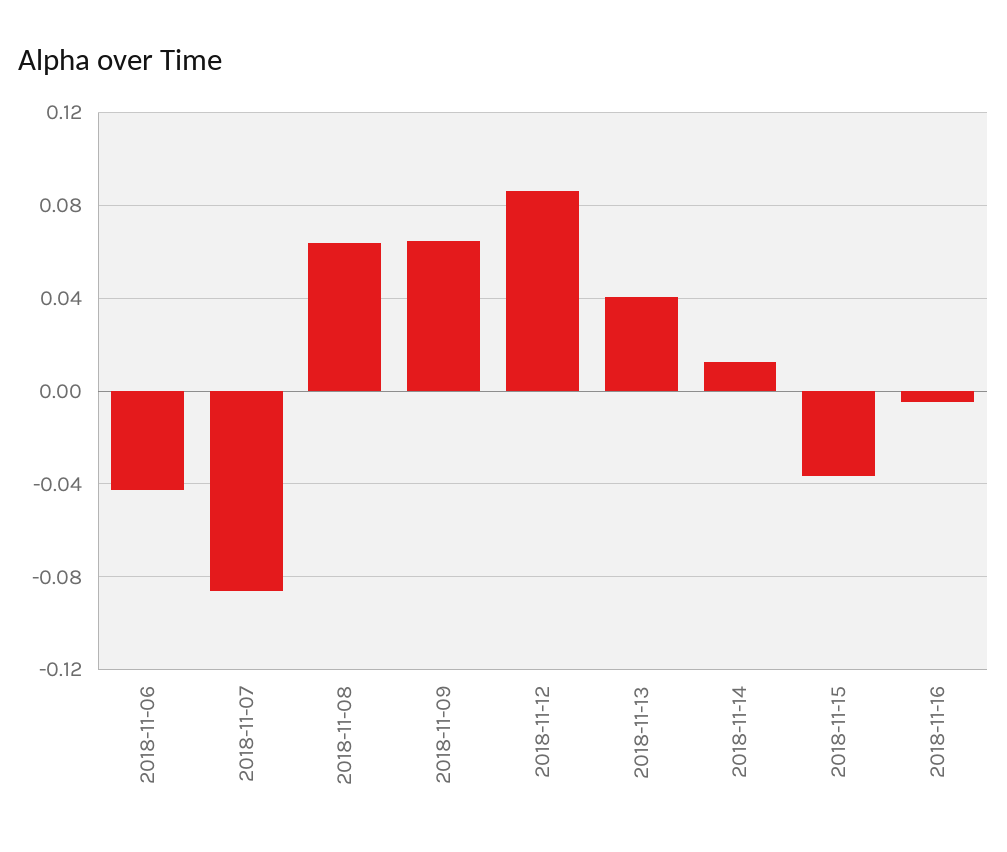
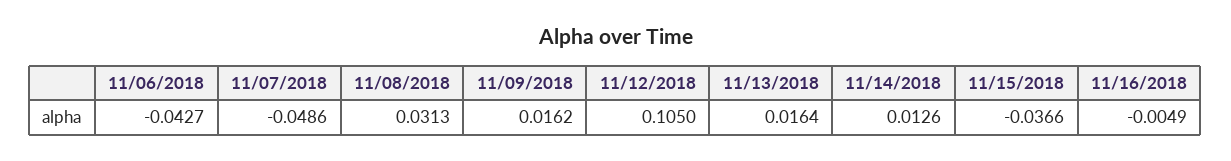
  {
    "2018-11-06": -0.0427,
-   "2018-11-07": -0.085,
+   "2018-11-07": -0.0486,
-   "2018-11-08": 0.065,
+   "2018-11-08": 0.0313,
-   "2018-11-09": 0.065,
+   "2018-11-09": 0.0162,
-   "2018-11-12": 0.085,
+   "2018-11-12": 0.105,
-   "2018-11-13": 0.04,
+   "2018-11-13": 0.0164,
    "2018-11-14": 0.0126,
    "2018-11-15": -0.0366,
    "2018-11-16": -0.0049
  }

